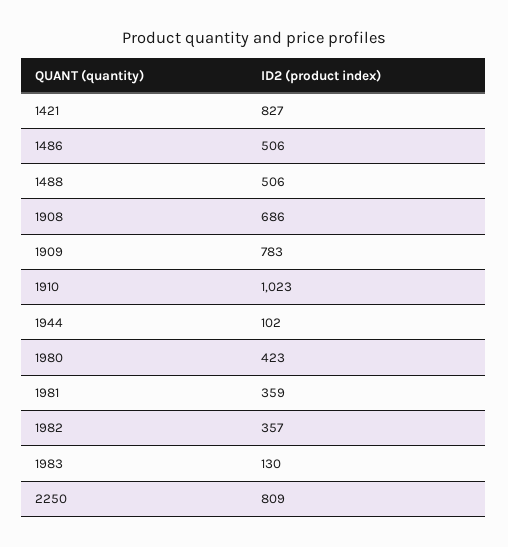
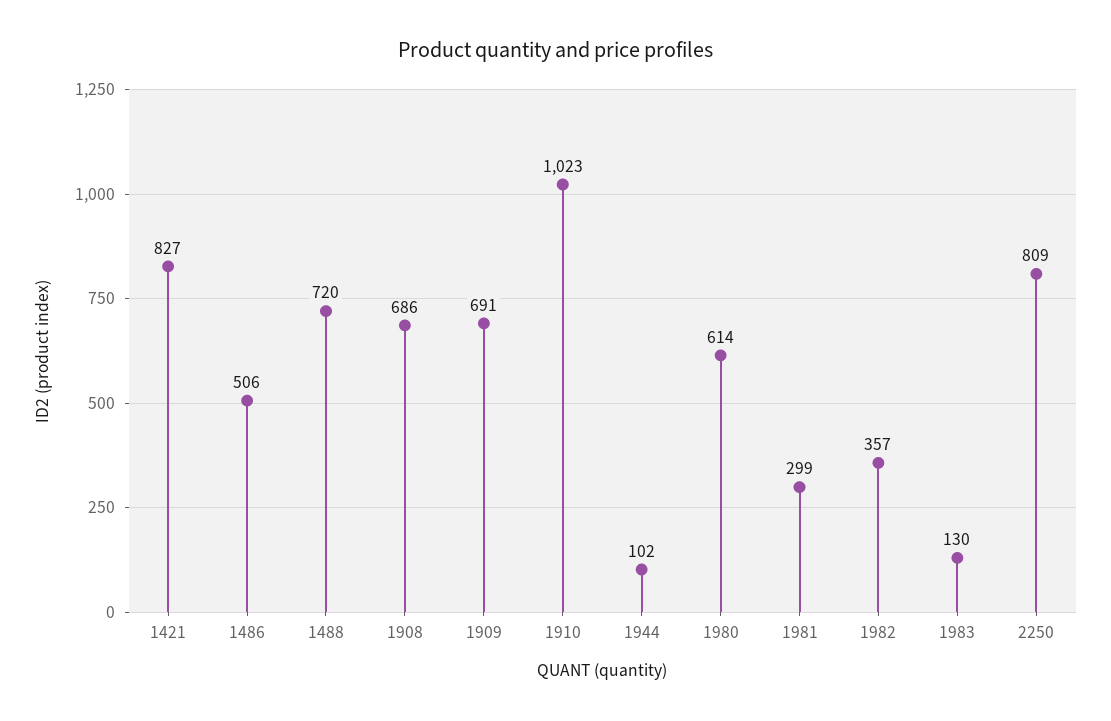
  {
    "1421": 827,
    "1486": 506,
-   "1488": 506,
+   "1488": 720,
    "1908": 686,
-   "1909": 783,
+   "1909": 691,
    "1910": 1023,
    "1944": 102,
-   "1980": 423,
+   "1980": 614,
-   "1981": 359,
+   "1981": 299,
    "1982": 357,
    "1983": 130,
    "2250": 809
  }

